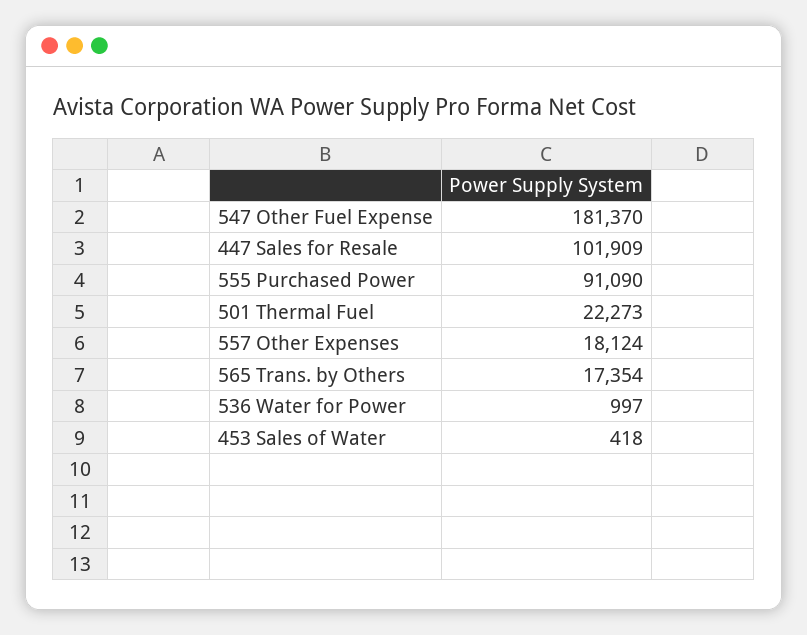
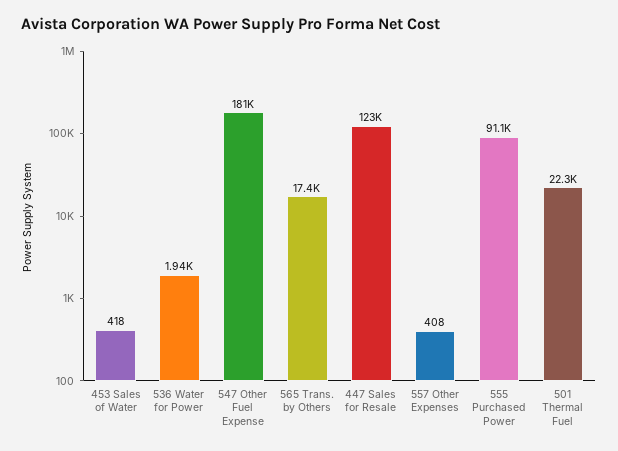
  {
    "547 Other Fuel Expense": 181370,
-   "447 Sales for Resale": 101909,
+   "447 Sales for Resale": 123000,
    "555 Purchased Power": 91090,
    "501 Thermal Fuel": 22273,
-   "557 Other Expenses": 18124,
+   "557 Other Expenses": 408,
    "565 Trans. by Others": 17354,
-   "536 Water for Power": 997,
+   "536 Water for Power": 1940,
    "453 Sales of Water": 418
  }

